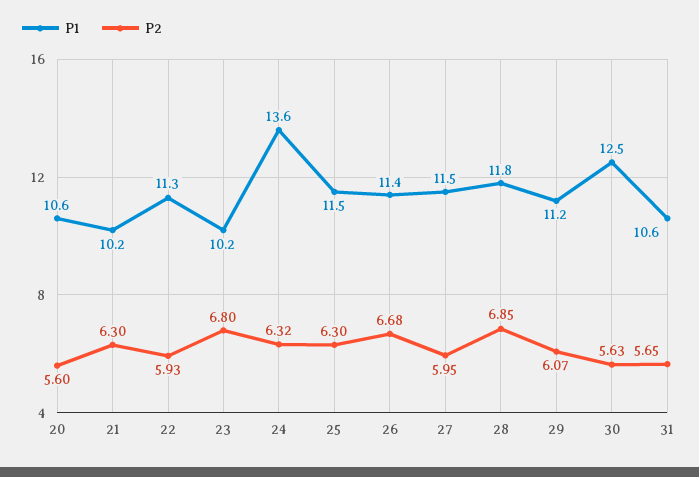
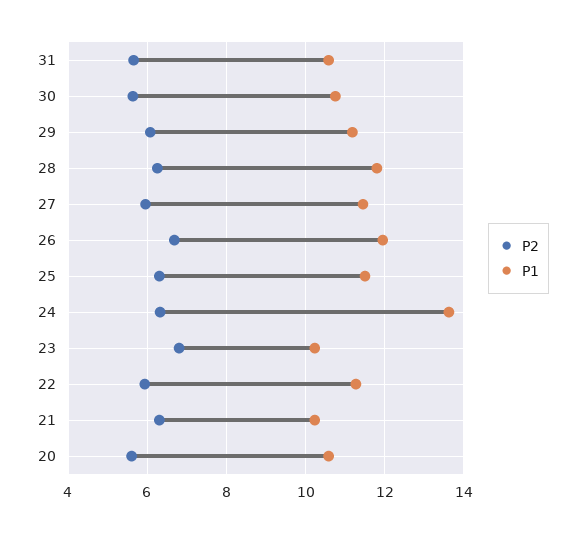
  {
    "P1": {
      "20": 10.6,
      "21": 10.2,
      "22": 11.3,
      "23": 10.2,
      "24": 13.6,
      "25": 11.5,
-     "26": 11.4,
+     "26": 12,
      "27": 11.5,
      "28": 11.8,
      "29": 11.2,
-     "30": 12.5,
+     "30": 10.8,
      "31": 10.6
    },
    "P2": {
      "20": 5.6,
      "21": 6.3,
      "22": 5.93,
      "23": 6.8,
      "24": 6.32,
      "25": 6.3,
      "26": 6.68,
      "27": 5.95,
-     "28": 6.85,
+     "28": 6.2,
      "29": 6.07,
      "30": 5.63,
      "31": 5.65
    }
  }

